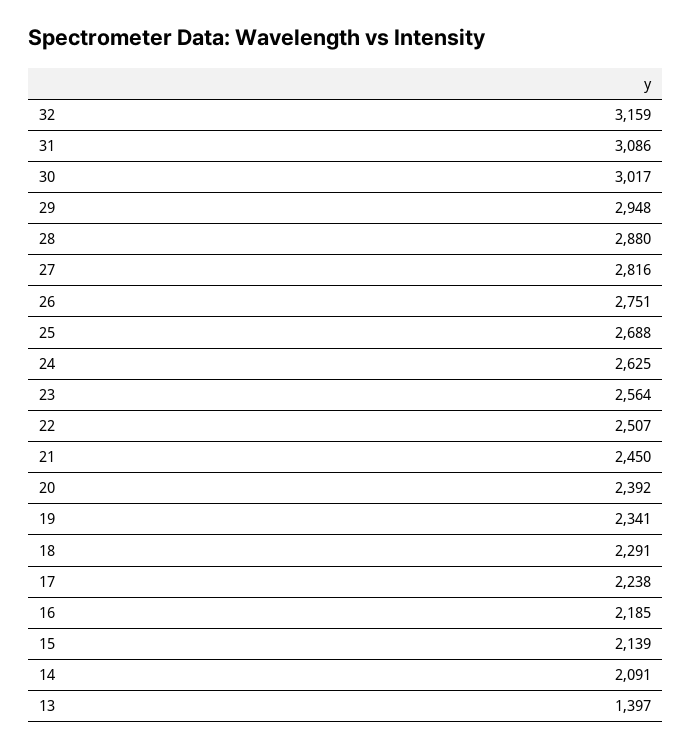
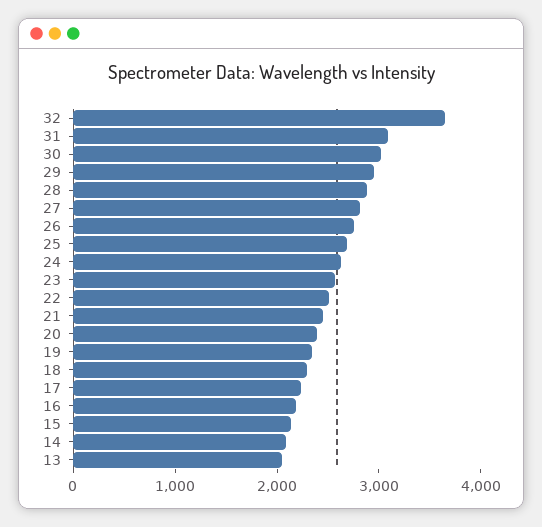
  {
-   "32": 3159,
+   "32": 3600,
    "31": 3086,
    "30": 3017,
    "29": 2948,
    "28": 2880,
    "27": 2816,
    "26": 2751,
    "25": 2688,
    "24": 2625,
    "23": 2564,
    "22": 2507,
    "21": 2450,
    "20": 2392,
    "19": 2341,
    "18": 2291,
    "17": 2238,
    "16": 2185,
    "15": 2139,
    "14": 2091,
-   "13": 1397
+   "13": 2000
  }

